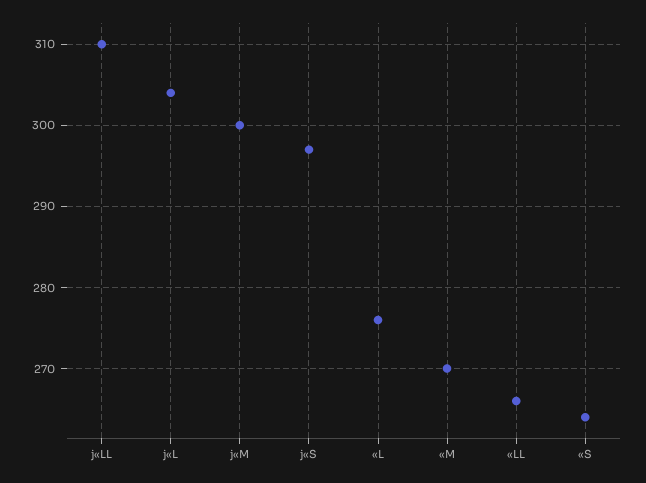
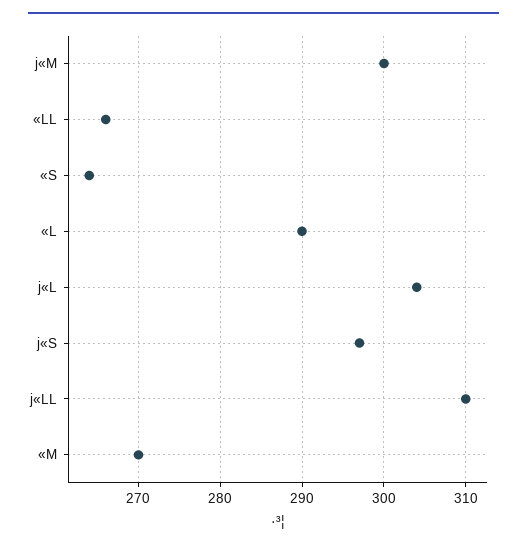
  {
    "j«LL": 310,
    "j«L": 304,
    "j«M": 300,
    "j«S": 297,
-   "«L": 276,
+   "«L": 290,
    "«M": 270,
    "«LL": 266,
    "«S": 264
  }

